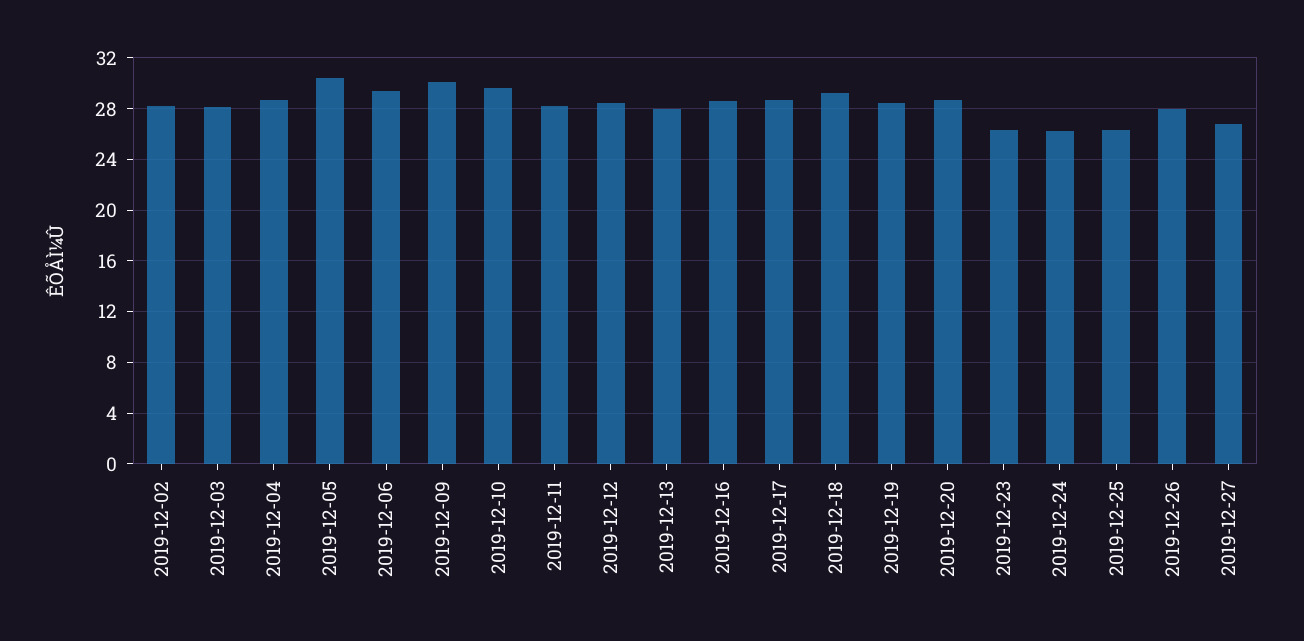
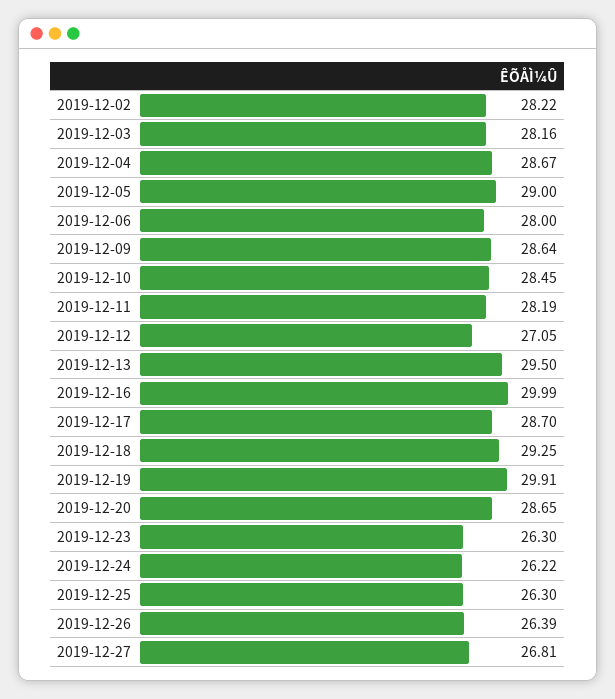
  {
    "2019-12-02": 28.22,
    "2019-12-03": 28.16,
    "2019-12-04": 28.67,
-   "2019-12-05": 30.5,
+   "2019-12-05": 29,
-   "2019-12-06": 29.5,
+   "2019-12-06": 28,
-   "2019-12-09": 30,
+   "2019-12-09": 28.64,
-   "2019-12-10": 29.5,
+   "2019-12-10": 28.45,
    "2019-12-11": 28.19,
-   "2019-12-12": 28.5,
+   "2019-12-12": 27.05,
-   "2019-12-13": 28,
+   "2019-12-13": 29.5,
-   "2019-12-16": 28.5,
+   "2019-12-16": 29.99,
    "2019-12-17": 28.7,
    "2019-12-18": 29.25,
-   "2019-12-19": 28.5,
+   "2019-12-19": 29.91,
    "2019-12-20": 28.65,
    "2019-12-23": 26.3,
    "2019-12-24": 26.22,
    "2019-12-25": 26.3,
-   "2019-12-26": 28,
+   "2019-12-26": 26.39,
    "2019-12-27": 26.81
  }

